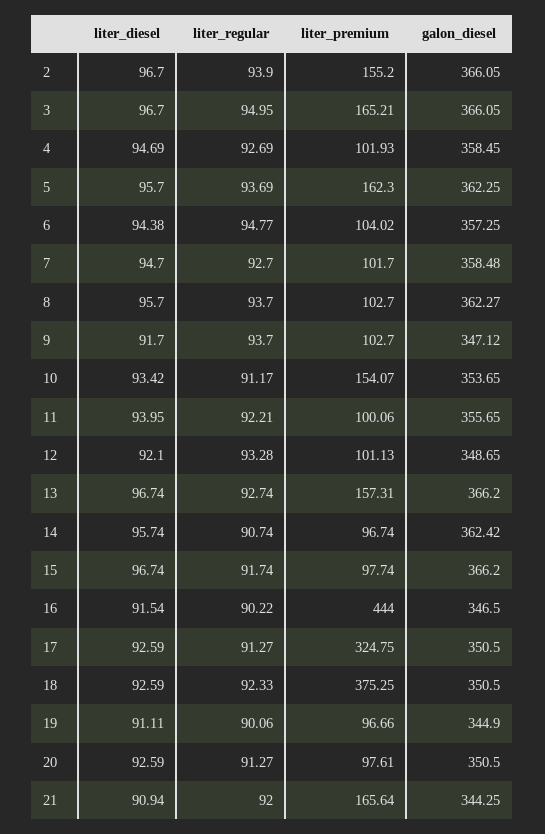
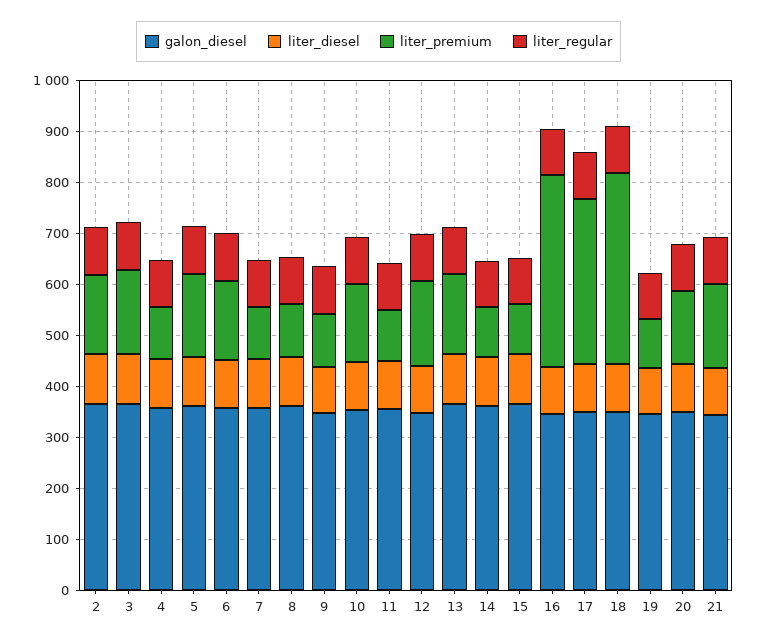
  {
    "liter_diesel": {
      "2": 96.7,
      "3": 96.7,
      "4": 94.69,
      "5": 95.7,
      "6": 94.38,
      "7": 94.7,
      "8": 95.7,
      "9": 91.7,
      "10": 93.42,
      "11": 93.95,
      "12": 92.1,
      "13": 96.74,
      "14": 95.74,
      "15": 96.74,
      "16": 91.54,
      "17": 92.59,
      "18": 92.59,
      "19": 91.11,
      "20": 92.59,
      "21": 90.94
    },
    "liter_regular": {
      "2": 93.9,
      "3": 94.95,
      "4": 92.69,
      "5": 93.69,
      "6": 94.77,
      "7": 92.7,
      "8": 93.7,
      "9": 93.7,
      "10": 91.17,
      "11": 92.21,
      "12": 93.28,
      "13": 92.74,
      "14": 90.74,
      "15": 91.74,
      "16": 90.22,
      "17": 91.27,
      "18": 92.33,
      "19": 90.06,
      "20": 91.27,
      "21": 92
    },
    "liter_premium": {
      "2": 155.2,
      "3": 165.21,
      "4": 101.93,
      "5": 162.3,
-     "6": 104.02,
+     "6": 160,
      "7": 101.7,
      "8": 102.7,
      "9": 102.7,
      "10": 154.07,
      "11": 100.06,
-     "12": 101.13,
+     "12": 160,
      "13": 157.31,
      "14": 96.74,
      "15": 97.74,
-     "16": 444,
+     "16": 380,
      "17": 324.75,
      "18": 375.25,
      "19": 96.66,
-     "20": 97.61,
+     "20": 140,
      "21": 165.64
    },
    "galon_diesel": {
      "2": 366.05,
      "3": 366.05,
      "4": 358.45,
      "5": 362.25,
      "6": 357.25,
      "7": 358.48,
      "8": 362.27,
      "9": 347.12,
      "10": 353.65,
      "11": 355.65,
      "12": 348.65,
      "13": 366.2,
      "14": 362.42,
      "15": 366.2,
      "16": 346.5,
      "17": 350.5,
      "18": 350.5,
      "19": 344.9,
      "20": 350.5,
      "21": 344.25
    }
  }

